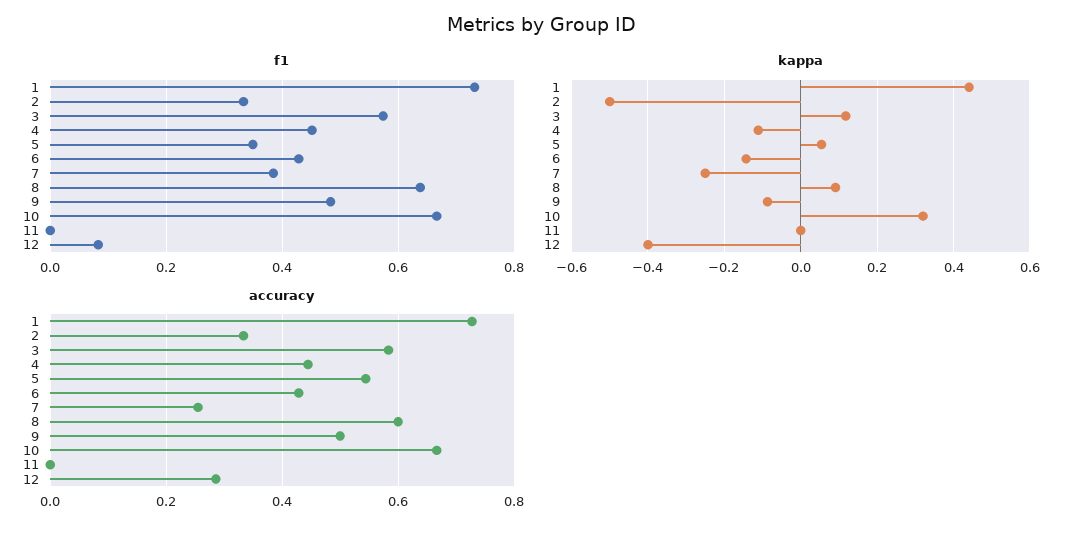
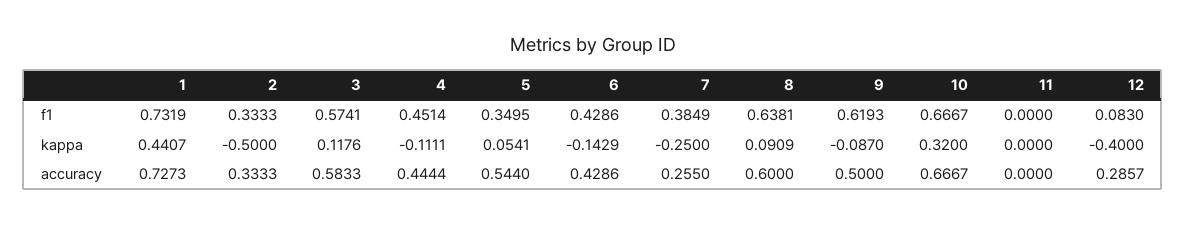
  {
    "f1": {
      "1": 0.7319,
      "2": 0.3333,
      "3": 0.5741,
      "4": 0.4514,
      "5": 0.3495,
      "6": 0.4286,
      "7": 0.3849,
      "8": 0.6381,
-     "9": 0.48,
+     "9": 0.6193,
      "10": 0.6667,
      "11": 0,
      "12": 0.083
    },
    "kappa": {
      "1": 0.4407,
      "2": -0.5,
      "3": 0.1176,
      "4": -0.1111,
      "5": 0.0541,
      "6": -0.1429,
      "7": -0.25,
      "8": 0.0909,
      "9": -0.087,
      "10": 0.32,
      "11": 0,
      "12": -0.4
    },
    "accuracy": {
      "1": 0.7273,
      "2": 0.3333,
      "3": 0.5833,
      "4": 0.4444,
      "5": 0.544,
      "6": 0.4286,
      "7": 0.255,
      "8": 0.6,
      "9": 0.5,
      "10": 0.6667,
      "11": 0,
      "12": 0.2857
    }
  }

